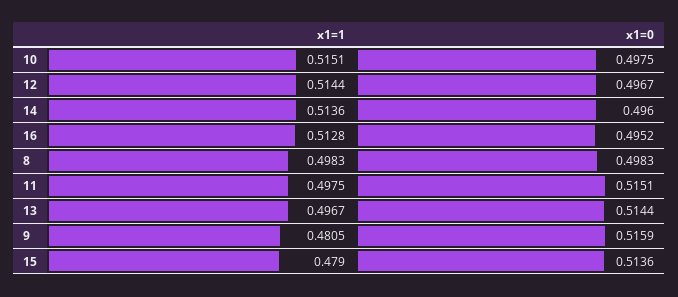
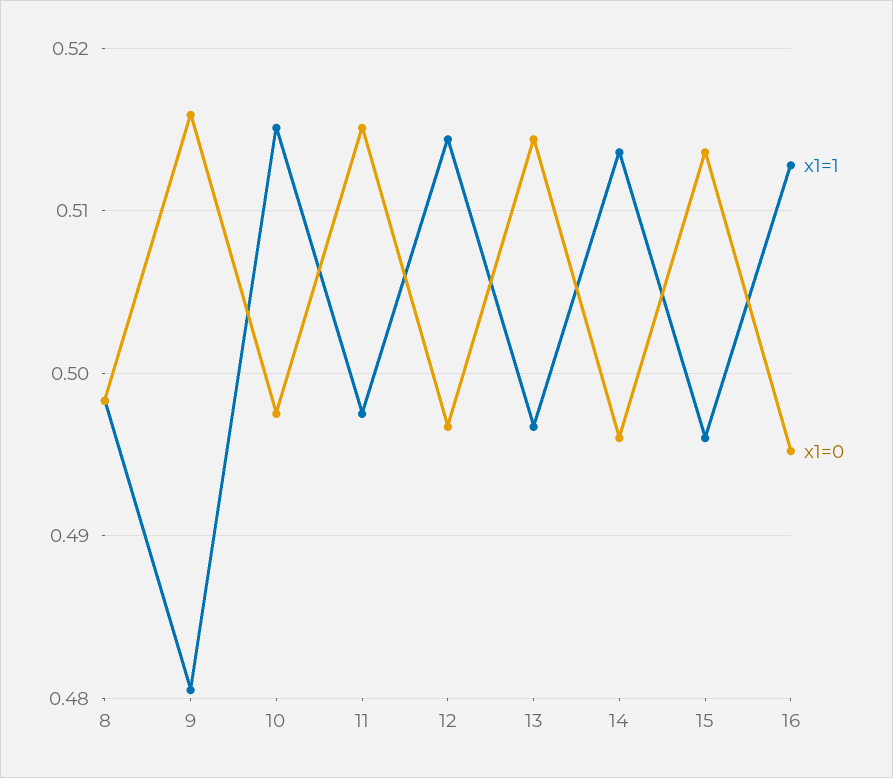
  {
    "x1=1": {
      "10": 0.5151,
      "12": 0.5144,
      "14": 0.5136,
      "16": 0.5128,
      "8": 0.4983,
      "11": 0.4975,
      "13": 0.4967,
      "9": 0.4805,
-     "15": 0.479
+     "15": 0.496
    },
    "x1=0": {
      "10": 0.4975,
      "12": 0.4967,
      "14": 0.496,
      "16": 0.4952,
      "8": 0.4983,
      "11": 0.5151,
      "13": 0.5144,
      "9": 0.5159,
      "15": 0.5136
    }
  }

